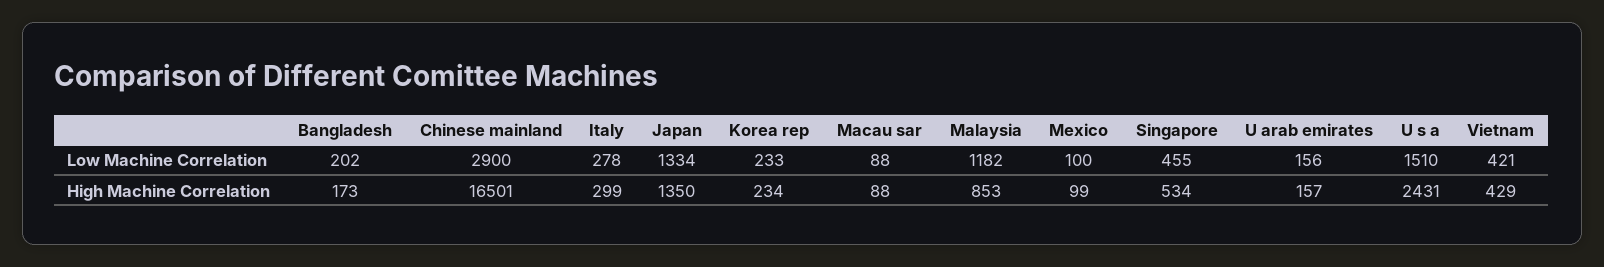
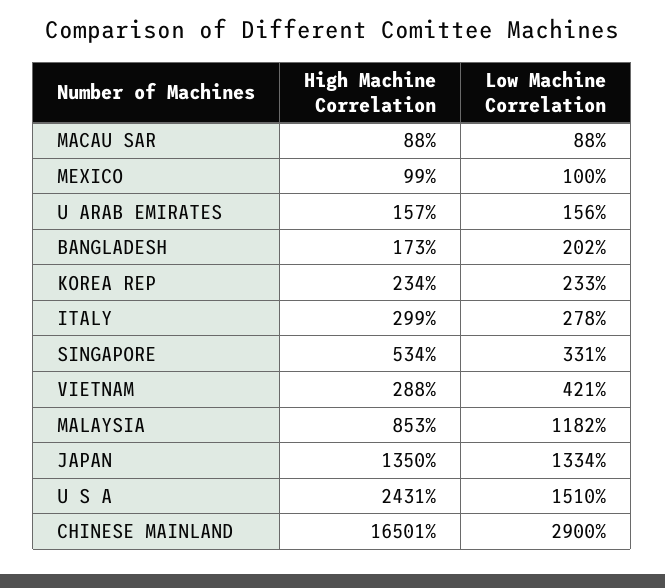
  {
    "Bangladesh": {
      "Low Machine Correlation": 202,
      "High Machine Correlation": 173
    },
    "Chinese mainland": {
      "Low Machine Correlation": 2900,
      "High Machine Correlation": 16501
    },
    "Italy": {
      "Low Machine Correlation": 278,
      "High Machine Correlation": 299
    },
    "Japan": {
      "Low Machine Correlation": 1334,
      "High Machine Correlation": 1350
    },
    "Korea rep": {
      "Low Machine Correlation": 233,
      "High Machine Correlation": 234
    },
    "Macau sar": {
      "Low Machine Correlation": 88,
      "High Machine Correlation": 88
    },
    "Malaysia": {
      "Low Machine Correlation": 1182,
      "High Machine Correlation": 853
    },
    "Mexico": {
      "Low Machine Correlation": 100,
      "High Machine Correlation": 99
    },
    "Singapore": {
-     "Low Machine Correlation": 455,
+     "Low Machine Correlation": 331,
      "High Machine Correlation": 534
    },
    "U arab emirates": {
      "Low Machine Correlation": 156,
      "High Machine Correlation": 157
    },
    "U s a": {
      "Low Machine Correlation": 1510,
      "High Machine Correlation": 2431
    },
    "Vietnam": {
      "Low Machine Correlation": 421,
-     "High Machine Correlation": 429
+     "High Machine Correlation": 288
    }
  }

